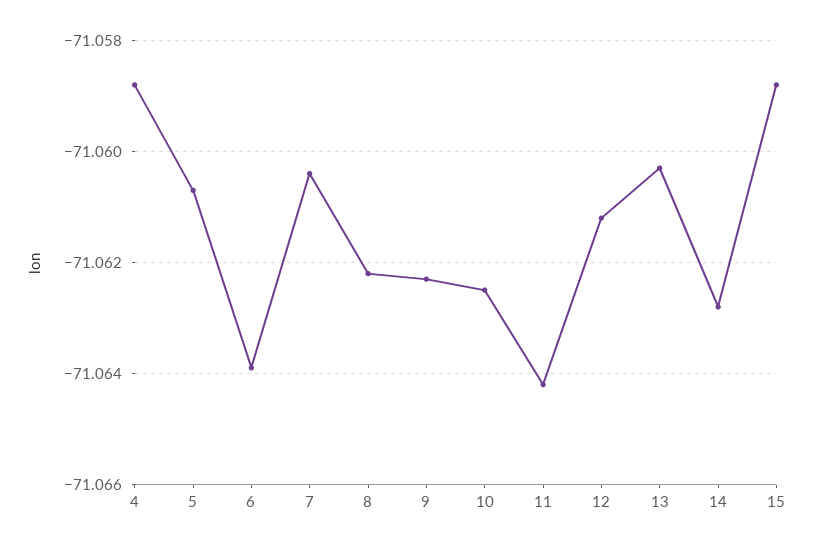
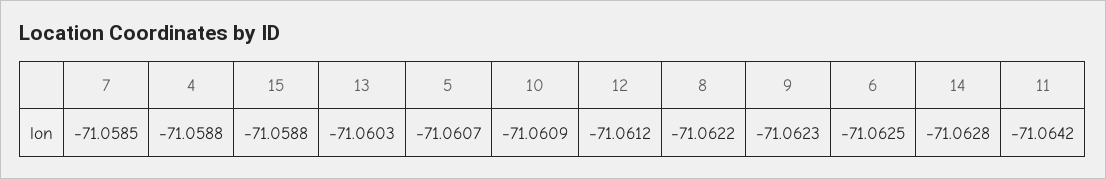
  {
    "4": -71.0588,
    "5": -71.0607,
-   "6": -71.064,
+   "6": -71.0625,
-   "7": -71.0605,
+   "7": -71.0585,
    "8": -71.0622,
    "9": -71.0623,
-   "10": -71.0625,
+   "10": -71.0609,
    "11": -71.0642,
    "12": -71.0612,
    "13": -71.0603,
    "14": -71.0628,
    "15": -71.0588
  }

